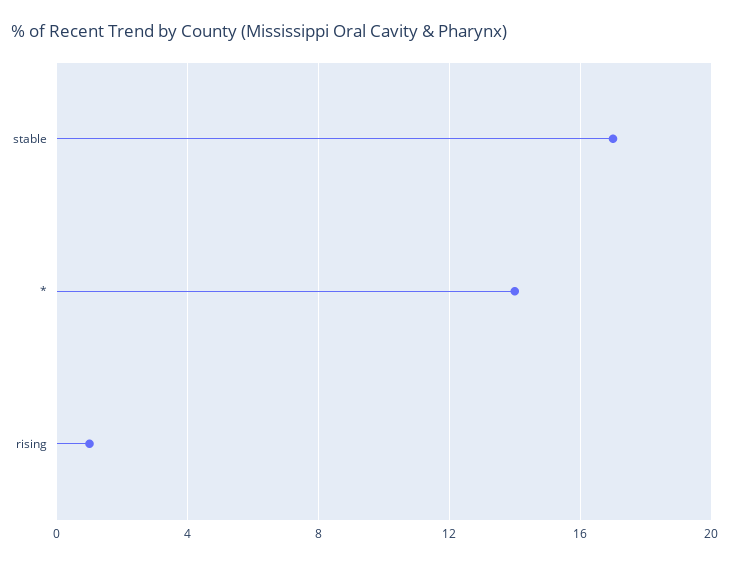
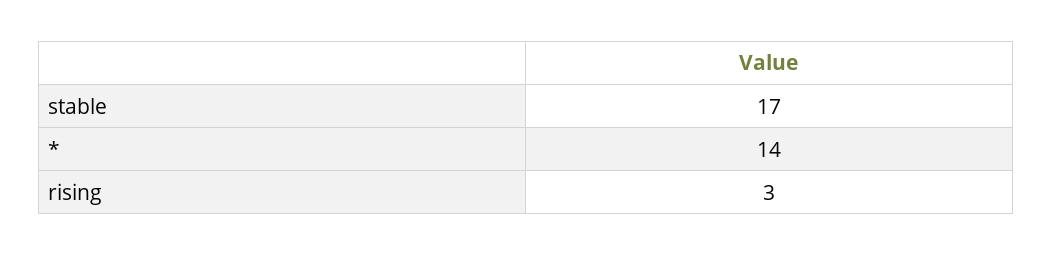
  {
    "stable": 17,
    "*": 14,
-   "rising": 1
+   "rising": 3
  }

